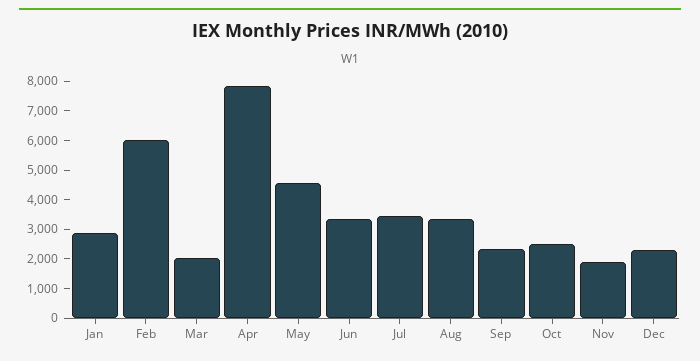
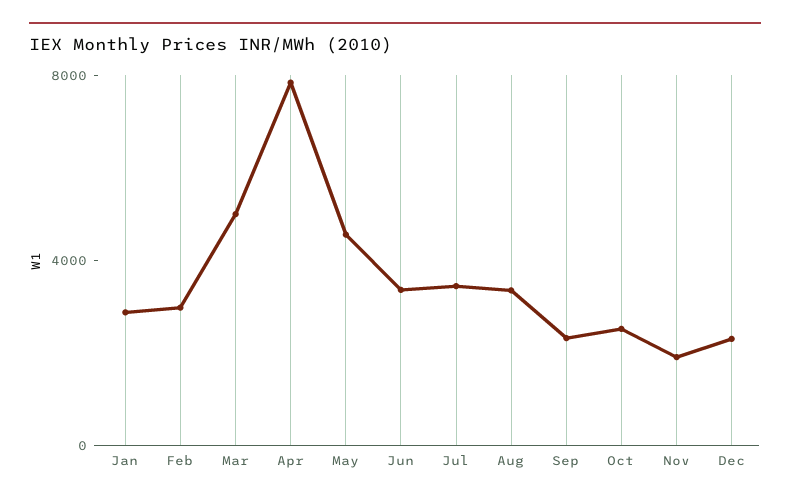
  {
    "Jan": 3000,
-   "Feb": 6000,
+   "Feb": 3000,
-   "Mar": 2000,
+   "Mar": 5000,
    "Apr": 8000,
    "May": 4500,
    "Jun": 3500,
    "Jul": 3500,
    "Aug": 3500,
    "Sep": 2500,
    "Oct": 2500,
    "Nov": 2000,
    "Dec": 2500
  }

